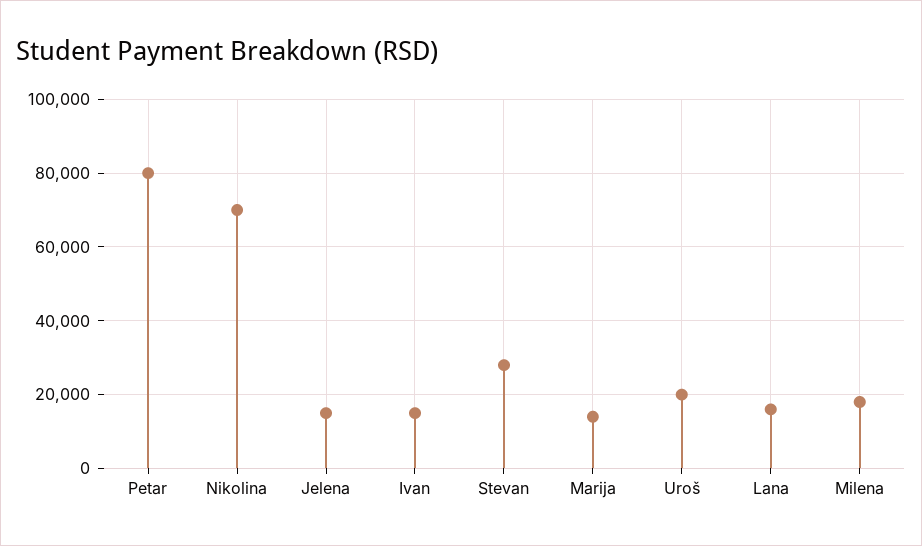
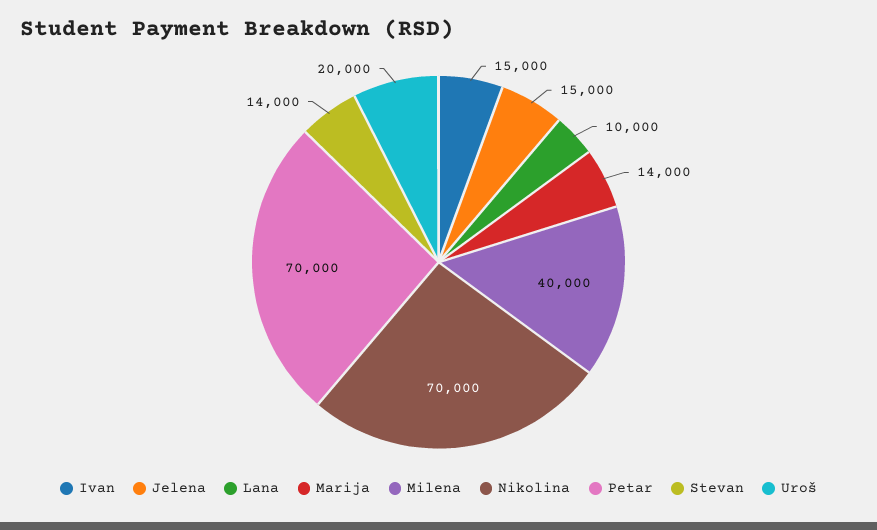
  {
-   "Petar": 80000,
+   "Petar": 70000,
    "Nikolina": 70000,
    "Jelena": 15000,
    "Ivan": 15000,
-   "Stevan": 28000,
+   "Stevan": 14000,
    "Marija": 14000,
    "Uroš": 20000,
-   "Lana": 16000,
+   "Lana": 10000,
-   "Milena": 18000
+   "Milena": 40000
  }

